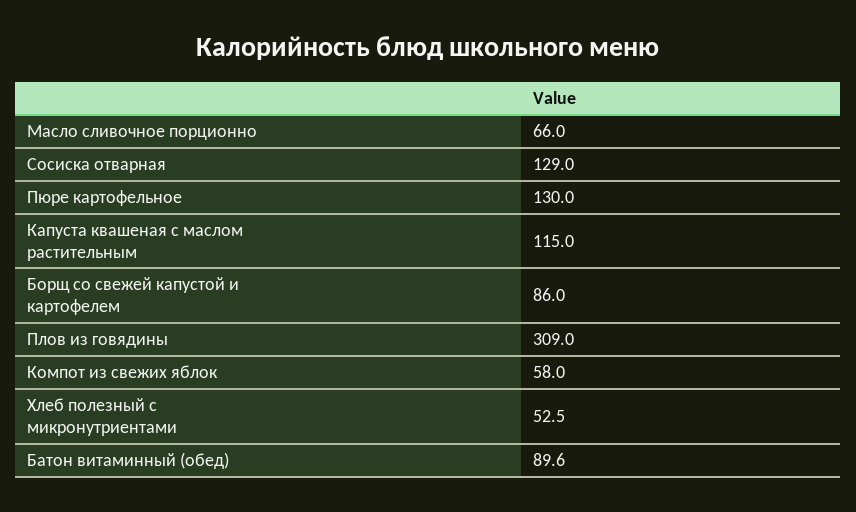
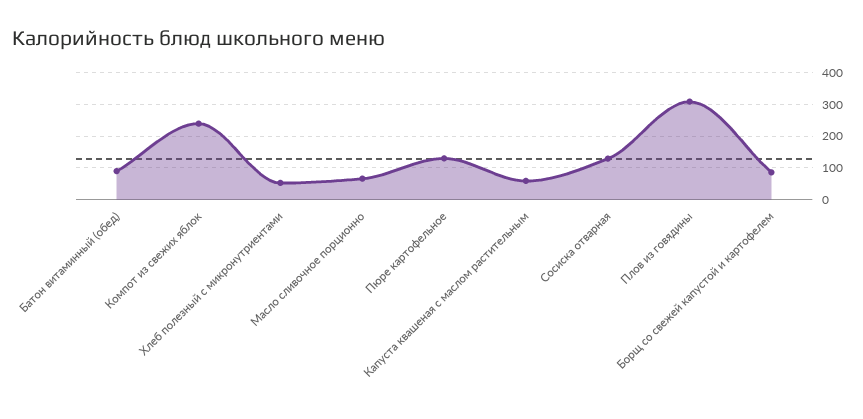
  {
    "Масло сливочное порционно": 66,
    "Сосиска отварная": 129,
    "Пюре картофельное": 130,
-   "Капуста квашеная с маслом растительным": 115,
+   "Капуста квашеная с маслом растительным": 60,
    "Борщ со свежей капустой и картофелем": 86,
    "Плов из говядины": 309,
-   "Компот из свежих яблок": 58,
+   "Компот из свежих яблок": 240,
    "Хлеб полезный с микронутриентами": 52.5,
    "Батон витаминный (обед)": 89.6
  }

